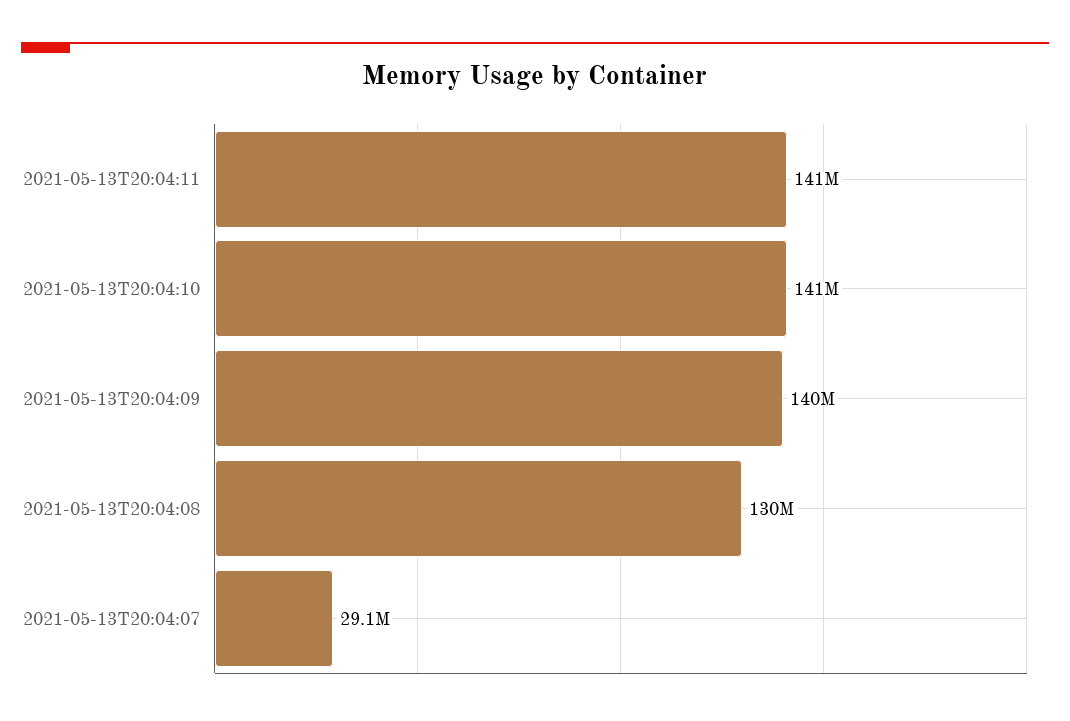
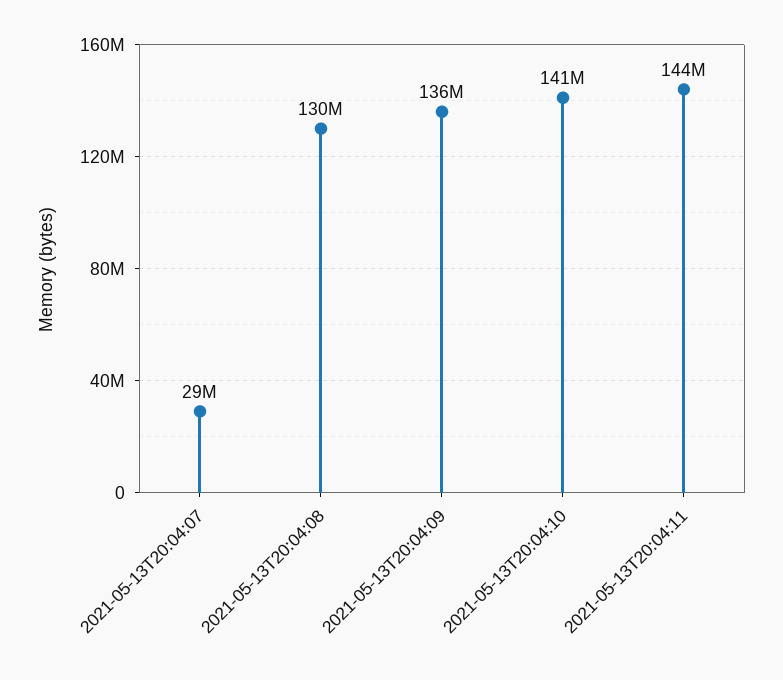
  {
-   "2021-05-13T20:04:11": 141000000,
+   "2021-05-13T20:04:11": 144000000,
    "2021-05-13T20:04:10": 141000000,
-   "2021-05-13T20:04:09": 140000000,
+   "2021-05-13T20:04:09": 136000000,
    "2021-05-13T20:04:08": 130000000,
    "2021-05-13T20:04:07": 29100000
  }

